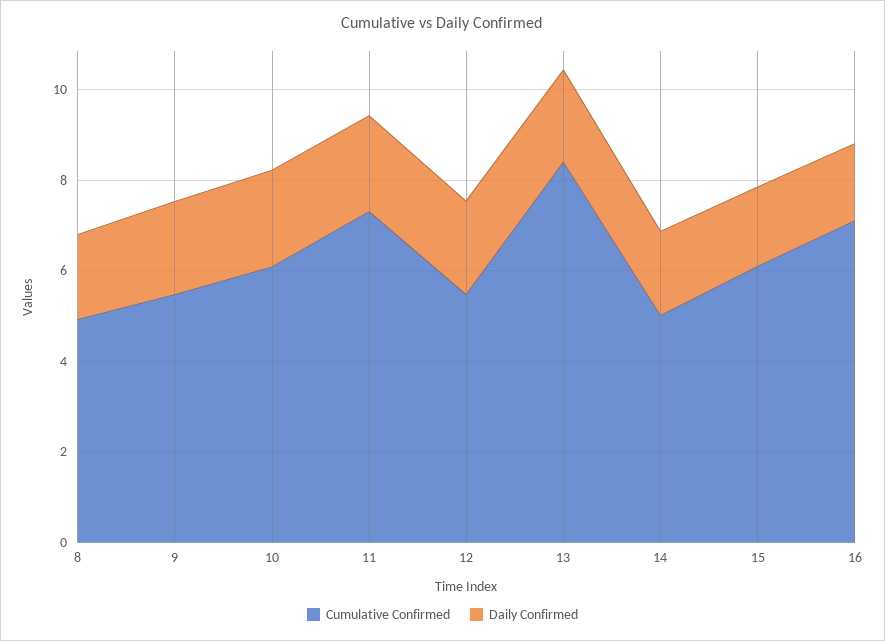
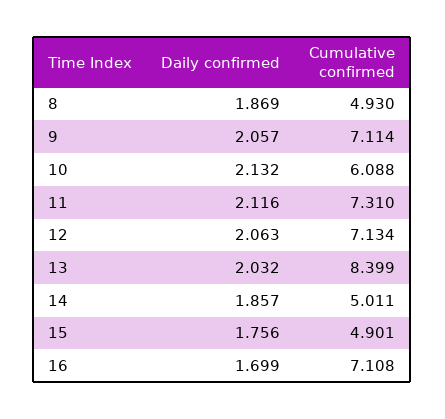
  {
    "Cumulative Confirmed": {
      "8": 4.93,
-     "9": 5.5,
+     "9": 7.114,
      "10": 6.088,
      "11": 7.31,
-     "12": 5.5,
+     "12": 7.134,
      "13": 8.399,
      "14": 5.011,
-     "15": 6,
+     "15": 4.901,
      "16": 7.108
    },
    "Daily Confirmed": {
      "8": 1.869,
      "9": 2.057,
      "10": 2.132,
      "11": 2.116,
      "12": 2.063,
      "13": 2.032,
      "14": 1.857,
      "15": 1.756,
      "16": 1.699
    }
  }

